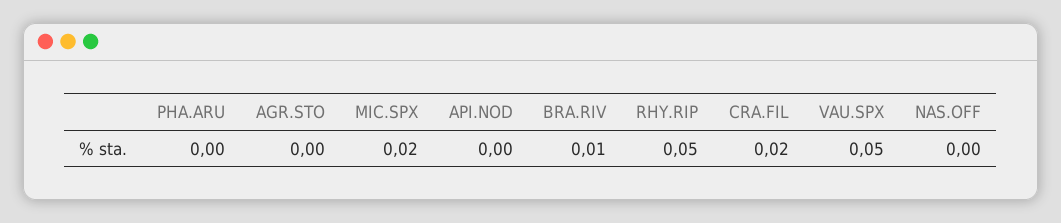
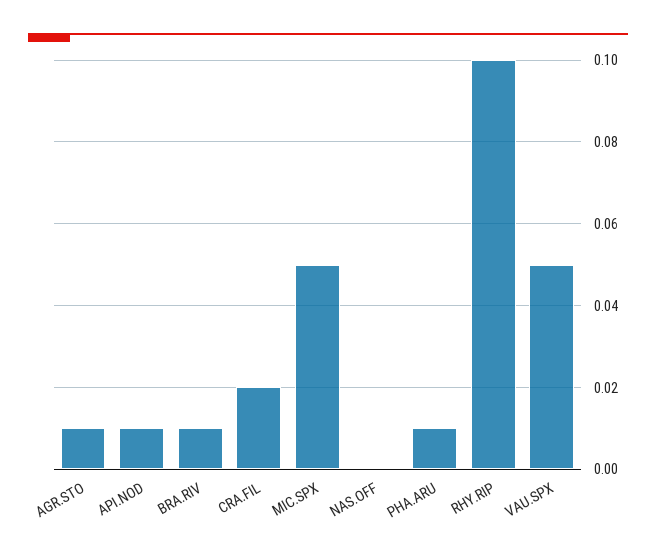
  {
-   "PHA.ARU": 0,
+   "PHA.ARU": 0.01,
-   "AGR.STO": 0,
+   "AGR.STO": 0.01,
-   "MIC.SPX": 0.02,
+   "MIC.SPX": 0.05,
-   "API.NOD": 0,
+   "API.NOD": 0.01,
    "BRA.RIV": 0.01,
-   "RHY.RIP": 0.05,
+   "RHY.RIP": 0.1,
    "CRA.FIL": 0.02,
    "VAU.SPX": 0.05,
    "NAS.OFF": 0
  }

